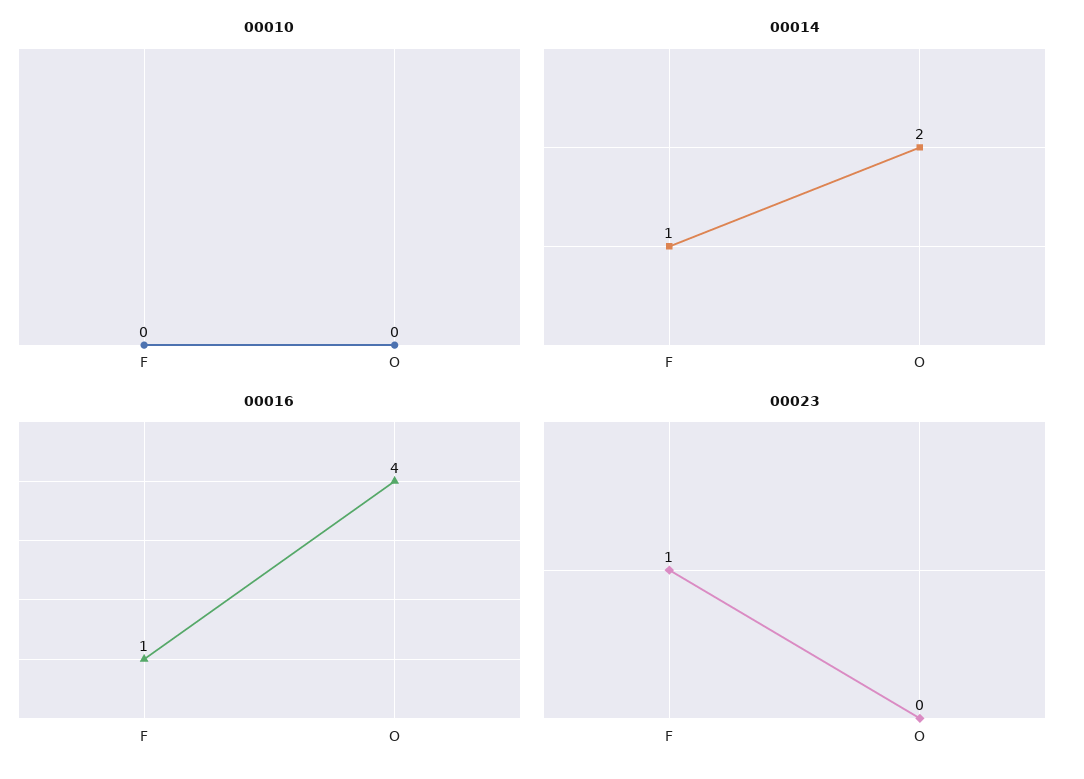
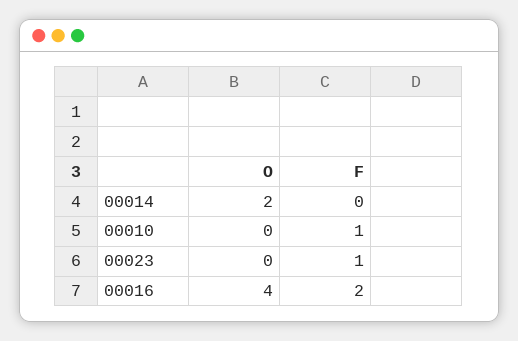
  {
    "00010": {
-     "F": 0,
+     "F": 1,
      "O": 0
    },
    "00014": {
-     "F": 1,
+     "F": 0,
      "O": 2
    },
    "00016": {
-     "F": 1,
+     "F": 2,
      "O": 4
    },
    "00023": {
      "F": 1,
      "O": 0
    }
  }

